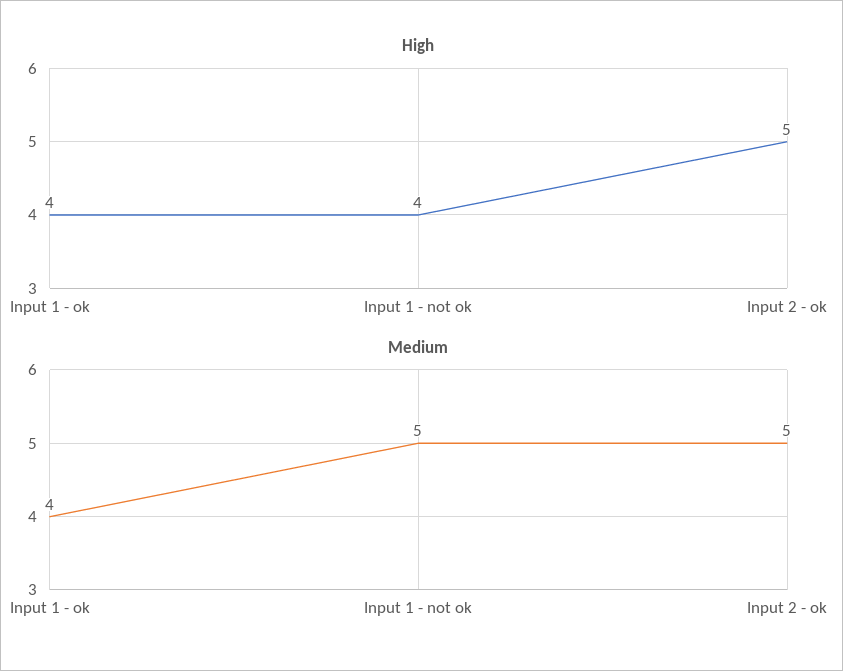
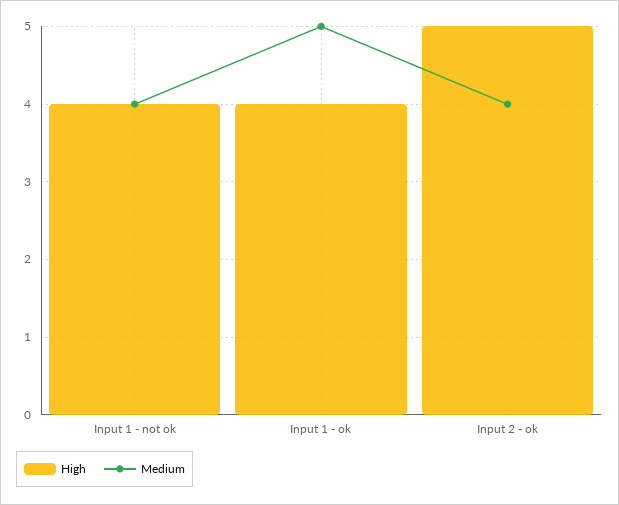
  {
    "High": {
      "Input 1 - ok": 4,
      "Input 1 - not ok": 4,
      "Input 2 - ok": 5
    },
    "Medium": {
-     "Input 1 - ok": 4,
+     "Input 1 - ok": 5,
-     "Input 1 - not ok": 5,
+     "Input 1 - not ok": 4,
-     "Input 2 - ok": 5
+     "Input 2 - ok": 4
    }
  }

